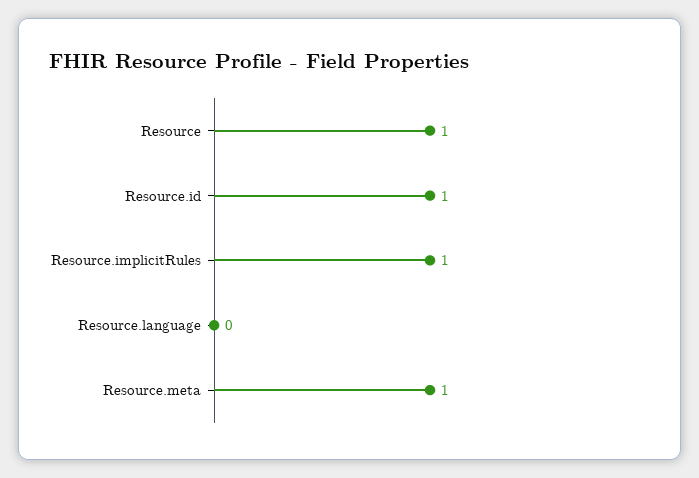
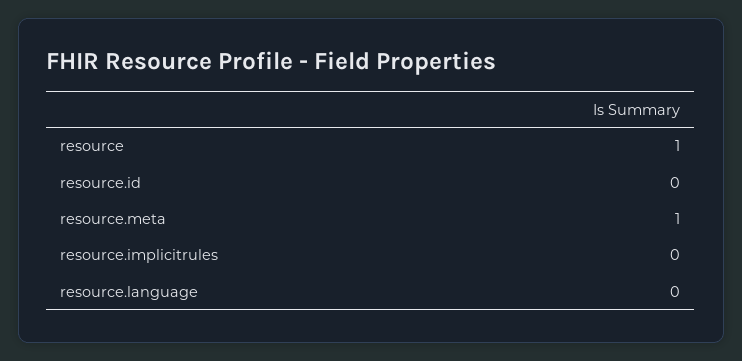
  {
    "Resource": 1,
-   "Resource.id": 1,
+   "Resource.id": 0,
-   "Resource.implicitRules": 1,
+   "Resource.implicitRules": 0,
    "Resource.language": 0,
    "Resource.meta": 1
  }

